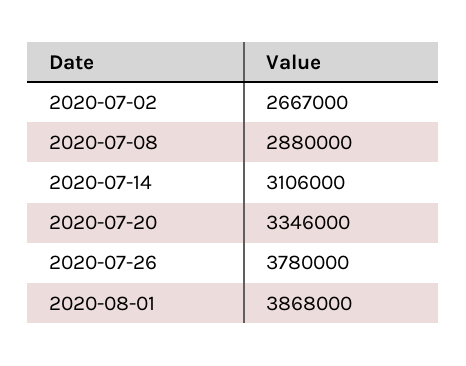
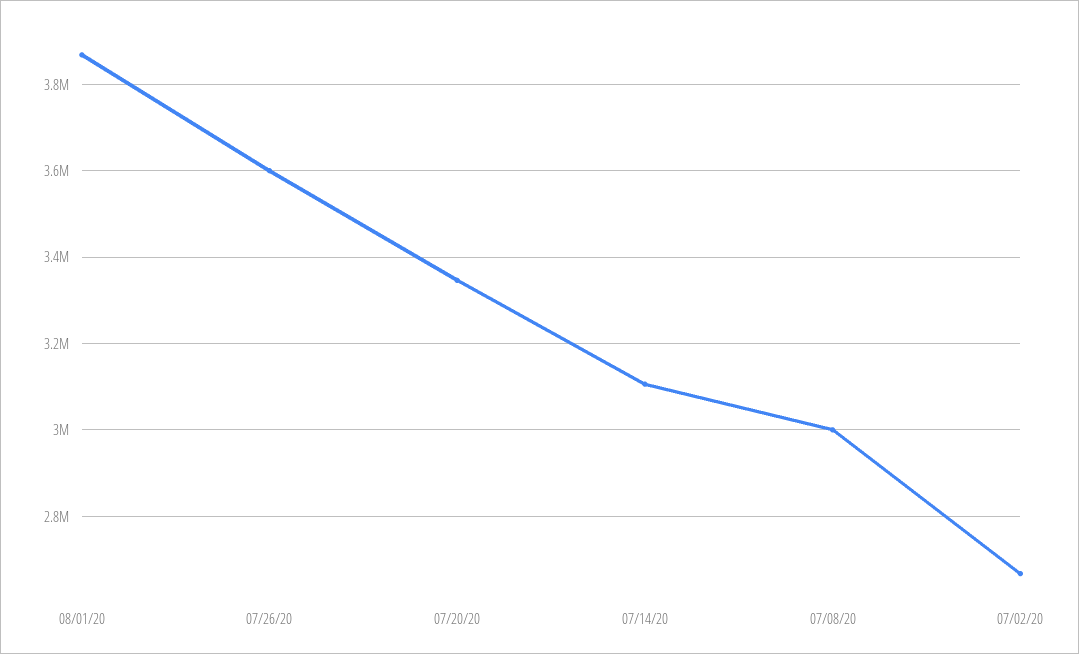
  {
    "2020-07-02": 2667000,
-   "2020-07-08": 2880000,
+   "2020-07-08": 3000000,
    "2020-07-14": 3106000,
    "2020-07-20": 3346000,
-   "2020-07-26": 3780000,
+   "2020-07-26": 3600000,
    "2020-08-01": 3868000
  }

